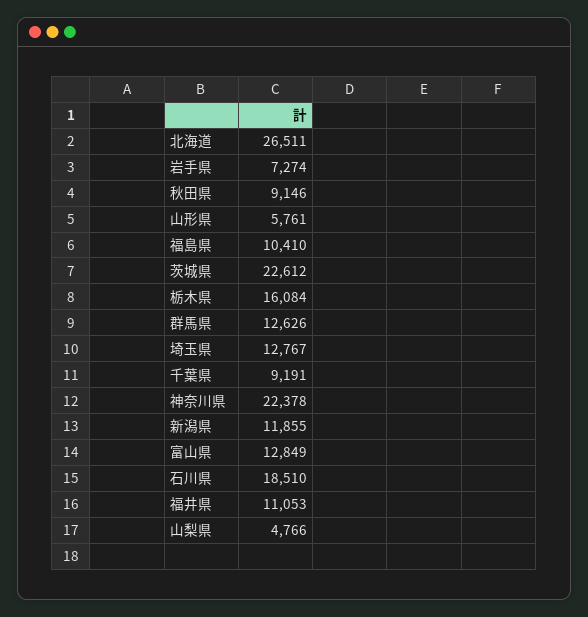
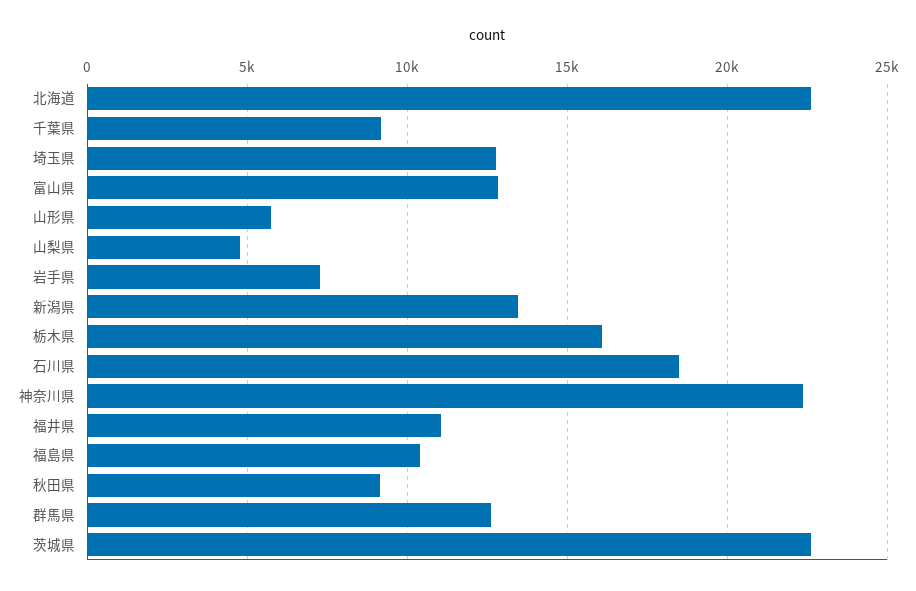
  {
-   "北海道": 26511,
+   "北海道": 22500,
    "岩手県": 7274,
    "秋田県": 9146,
    "山形県": 5761,
    "福島県": 10410,
    "茨城県": 22612,
    "栃木県": 16084,
    "群馬県": 12626,
    "埼玉県": 12767,
    "千葉県": 9191,
    "神奈川県": 22378,
-   "新潟県": 11855,
+   "新潟県": 13500,
    "富山県": 12849,
    "石川県": 18510,
    "福井県": 11053,
    "山梨県": 4766
  }

